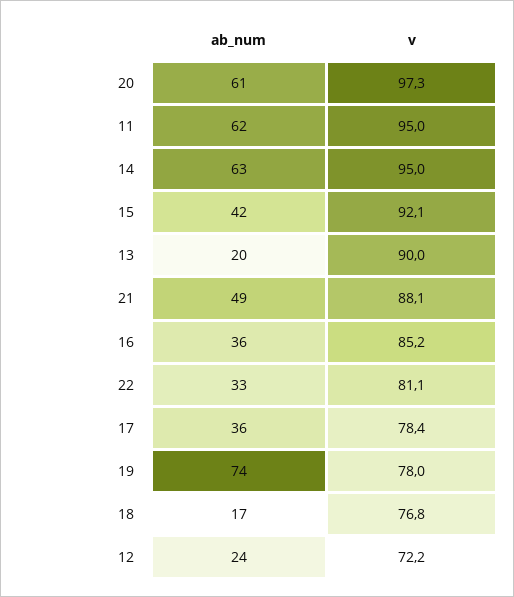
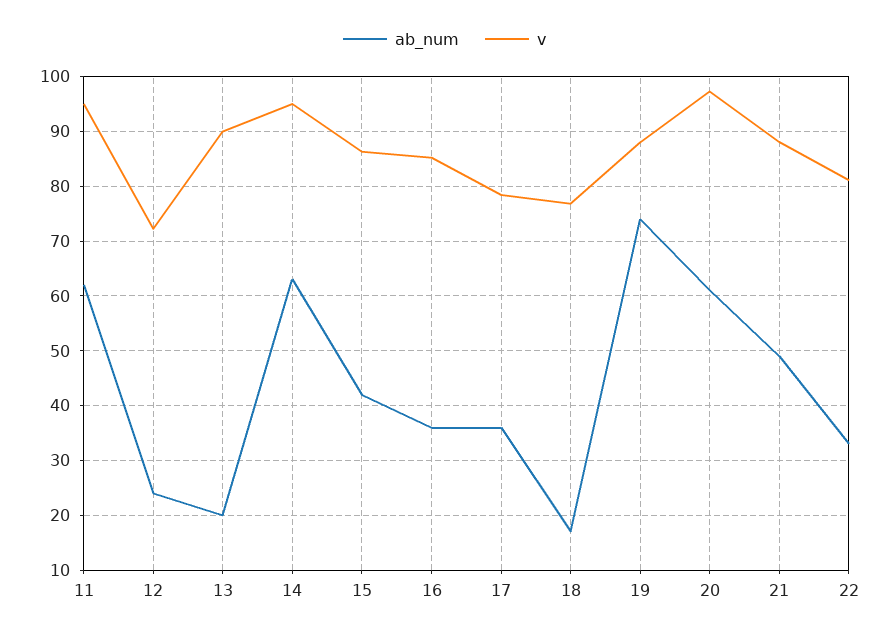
  {
    "ab_num": {
      "20": 61,
      "11": 62,
      "14": 63,
      "15": 42,
      "13": 20,
      "21": 49,
      "16": 36,
      "22": 33,
      "17": 36,
      "19": 74,
      "18": 17,
      "12": 24
    },
    "v": {
      "20": 97.3,
      "11": 95,
      "14": 95,
-     "15": 92.1,
+     "15": 86,
      "13": 90,
      "21": 88.1,
      "16": 85.2,
      "22": 81.1,
      "17": 78.4,
-     "19": 78,
+     "19": 88,
      "18": 76.8,
      "12": 72.2
    }
  }

